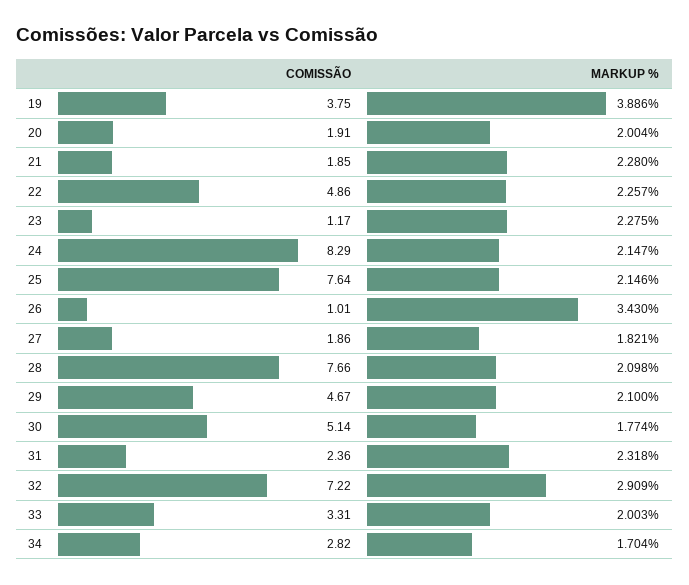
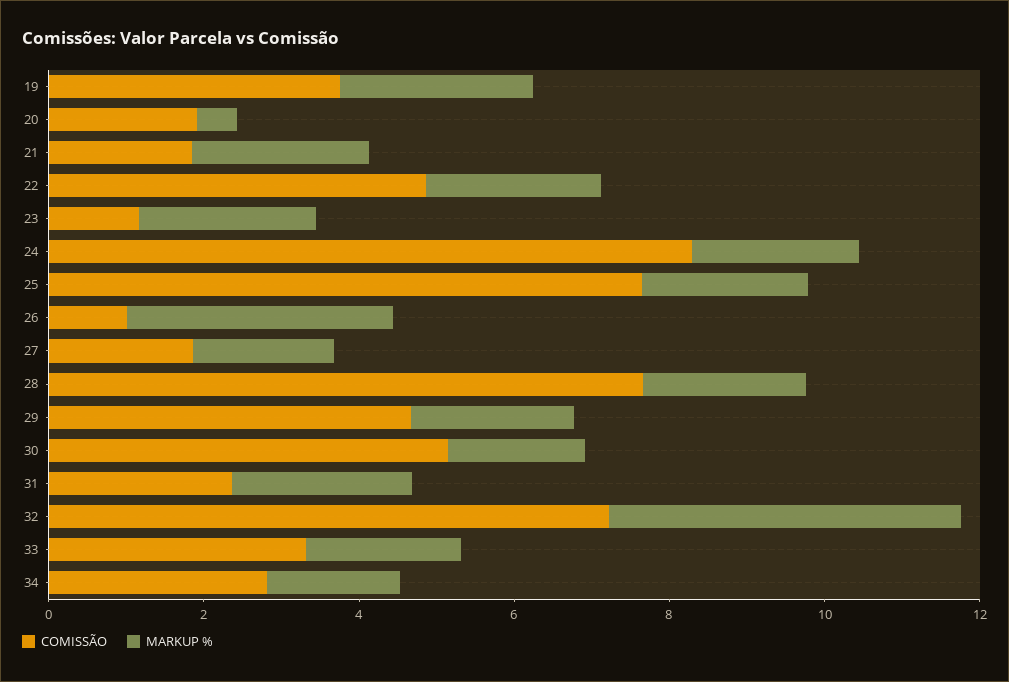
  {
    "COMISSÃO": {
      "19": 3.75,
      "20": 1.91,
      "21": 1.85,
      "22": 4.86,
      "23": 1.17,
      "24": 8.29,
      "25": 7.64,
      "26": 1.01,
      "27": 1.86,
      "28": 7.66,
      "29": 4.67,
      "30": 5.14,
      "31": 2.36,
      "32": 7.22,
      "33": 3.31,
      "34": 2.82
    },
    "MARKUP %": {
-     "19": 3.886,
+     "19": 2.5,
-     "20": 2.004,
+     "20": 0.5,
      "21": 2.28,
      "22": 2.257,
      "23": 2.275,
      "24": 2.147,
      "25": 2.146,
      "26": 3.43,
      "27": 1.821,
      "28": 2.098,
      "29": 2.1,
      "30": 1.774,
      "31": 2.318,
-     "32": 2.909,
+     "32": 4.5,
      "33": 2.003,
      "34": 1.704
    }
  }

